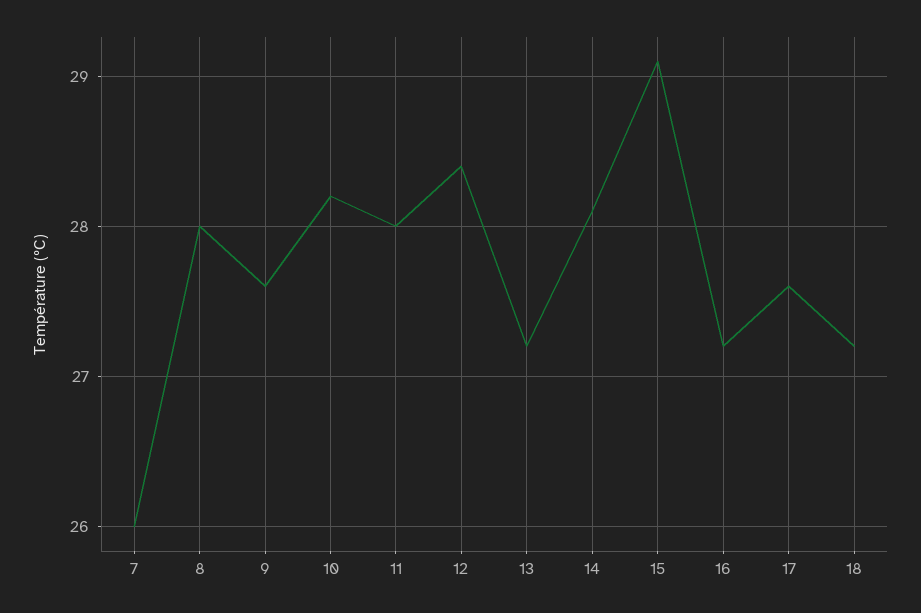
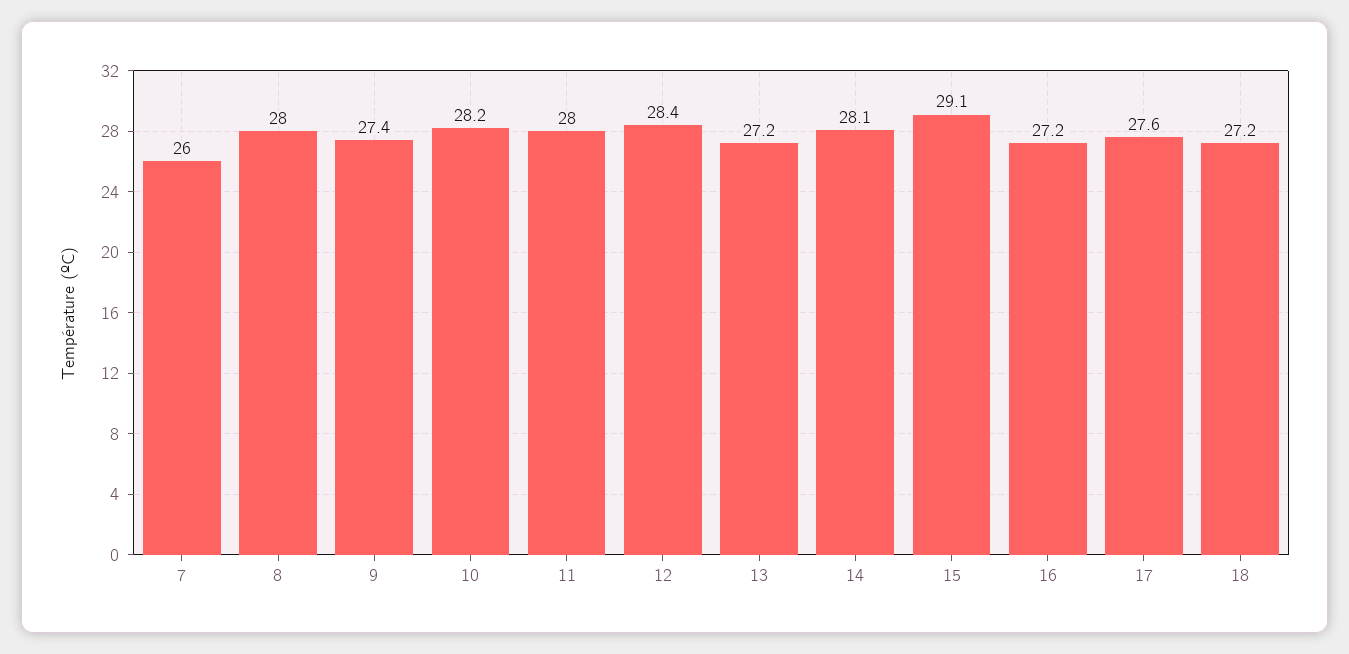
  {
    "7": 26,
    "8": 28,
-   "9": 27.6,
+   "9": 27.4,
    "10": 28.2,
    "11": 28,
    "12": 28.4,
    "13": 27.2,
    "14": 28.1,
    "15": 29.1,
    "16": 27.2,
    "17": 27.6,
    "18": 27.2
  }

